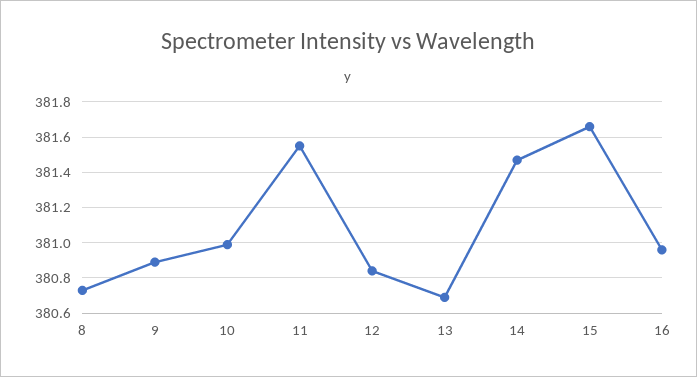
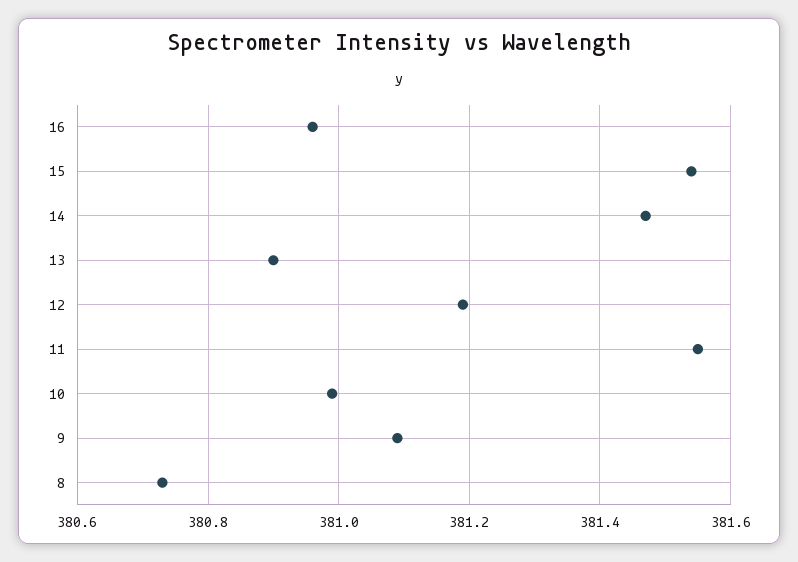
  {
    "8": 380.75,
-   "9": 380.9,
+   "9": 381.1,
    "10": 381,
    "11": 381.55,
-   "12": 380.85,
+   "12": 381.2,
-   "13": 380.7,
+   "13": 380.9,
    "14": 381.45,
-   "15": 381.65,
+   "15": 381.55,
    "16": 380.95
  }

